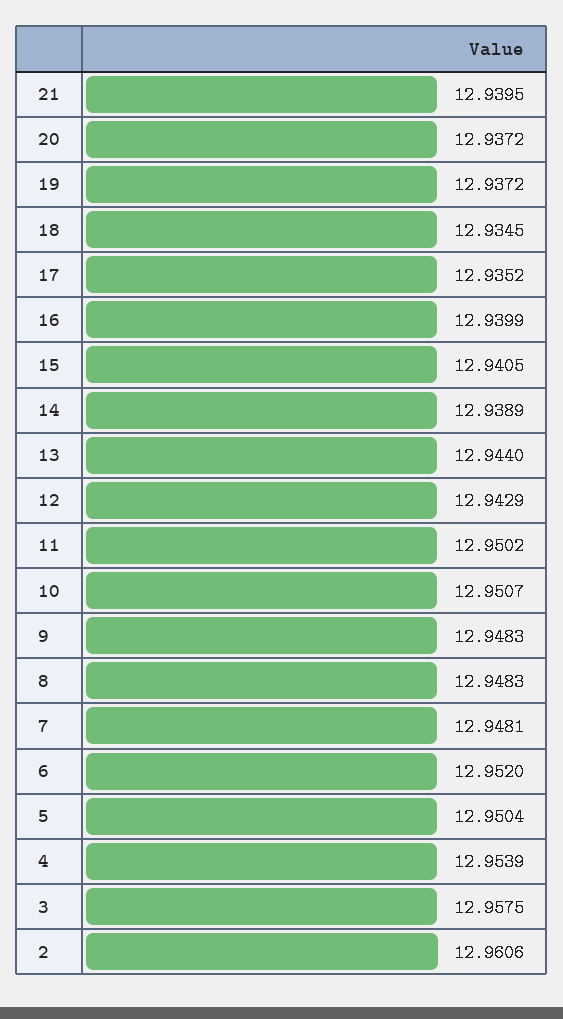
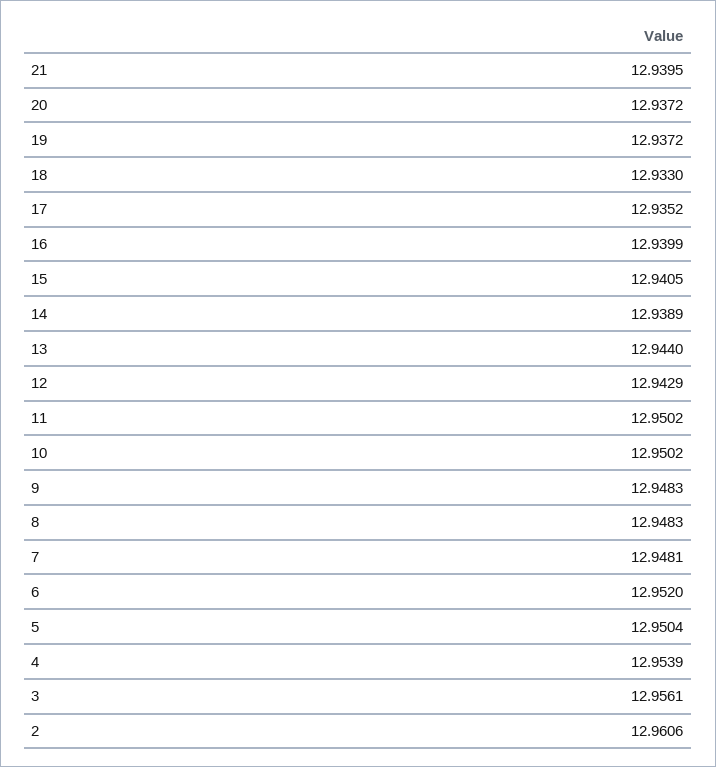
  {
    "21": 12.9395,
    "20": 12.9372,
    "19": 12.9372,
-   "18": 12.9345,
+   "18": 12.933,
    "17": 12.9352,
    "16": 12.9399,
    "15": 12.9405,
    "14": 12.9389,
    "13": 12.944,
    "12": 12.9429,
    "11": 12.9502,
-   "10": 12.9507,
+   "10": 12.9502,
    "9": 12.9483,
    "8": 12.9483,
    "7": 12.9481,
    "6": 12.952,
    "5": 12.9504,
    "4": 12.9539,
-   "3": 12.9575,
+   "3": 12.9561,
    "2": 12.9606
  }

